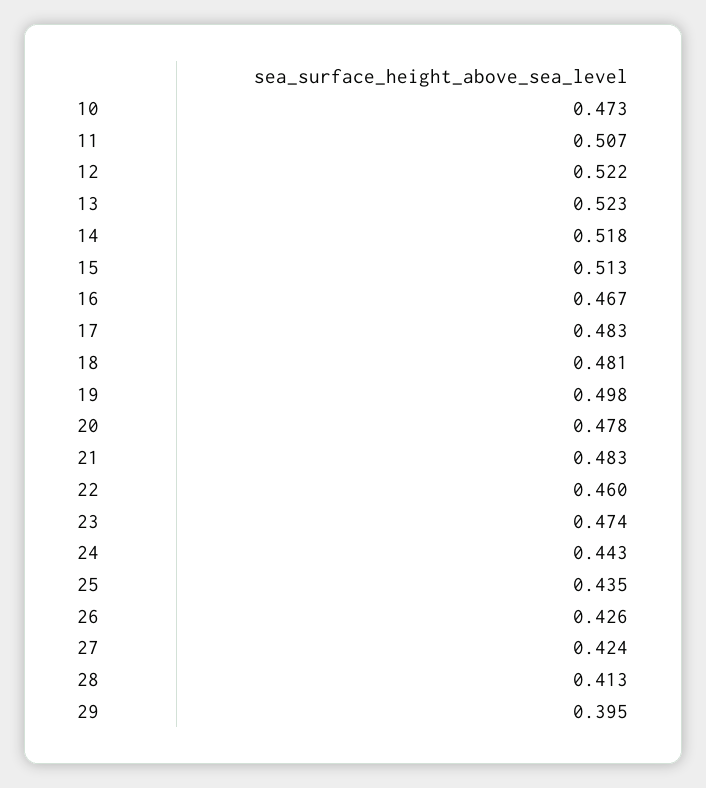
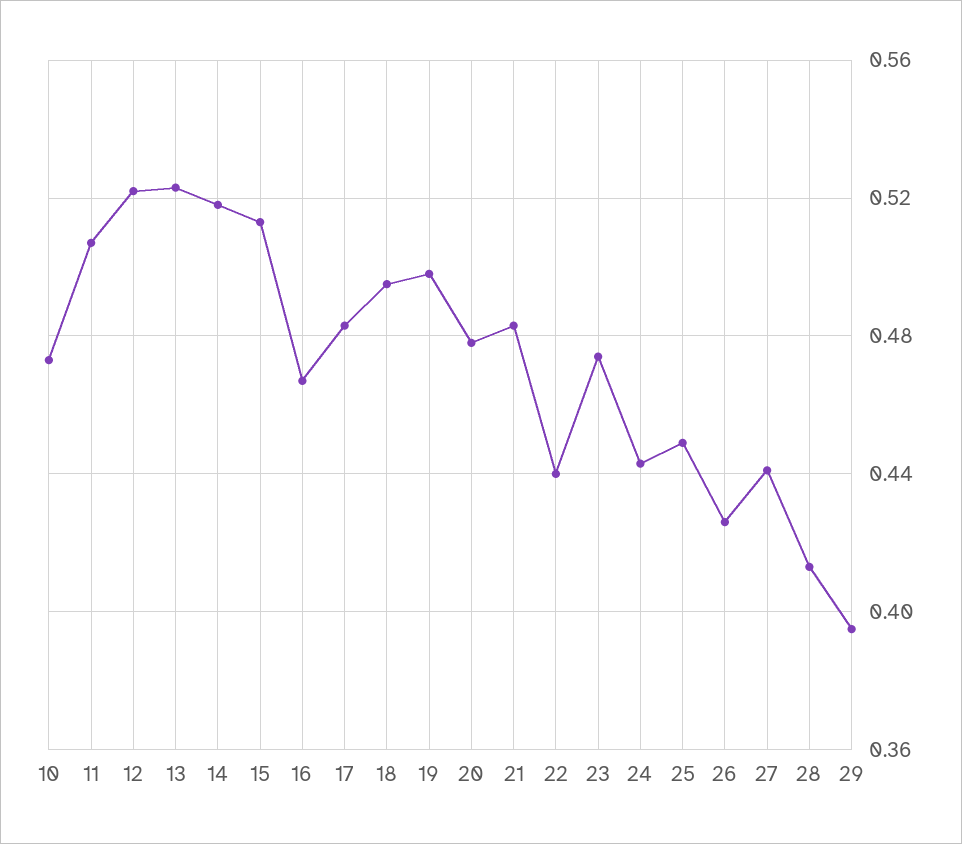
  {
    "10": 0.473,
    "11": 0.507,
    "12": 0.522,
    "13": 0.523,
    "14": 0.518,
    "15": 0.513,
    "16": 0.467,
    "17": 0.483,
-   "18": 0.481,
+   "18": 0.495,
    "19": 0.498,
    "20": 0.478,
    "21": 0.483,
-   "22": 0.46,
+   "22": 0.44,
    "23": 0.474,
    "24": 0.443,
-   "25": 0.435,
+   "25": 0.45,
    "26": 0.426,
-   "27": 0.424,
+   "27": 0.44,
    "28": 0.413,
    "29": 0.395
  }

